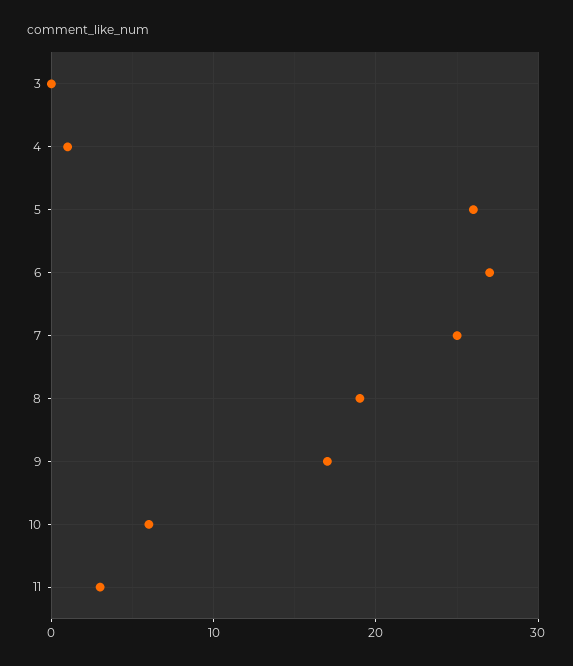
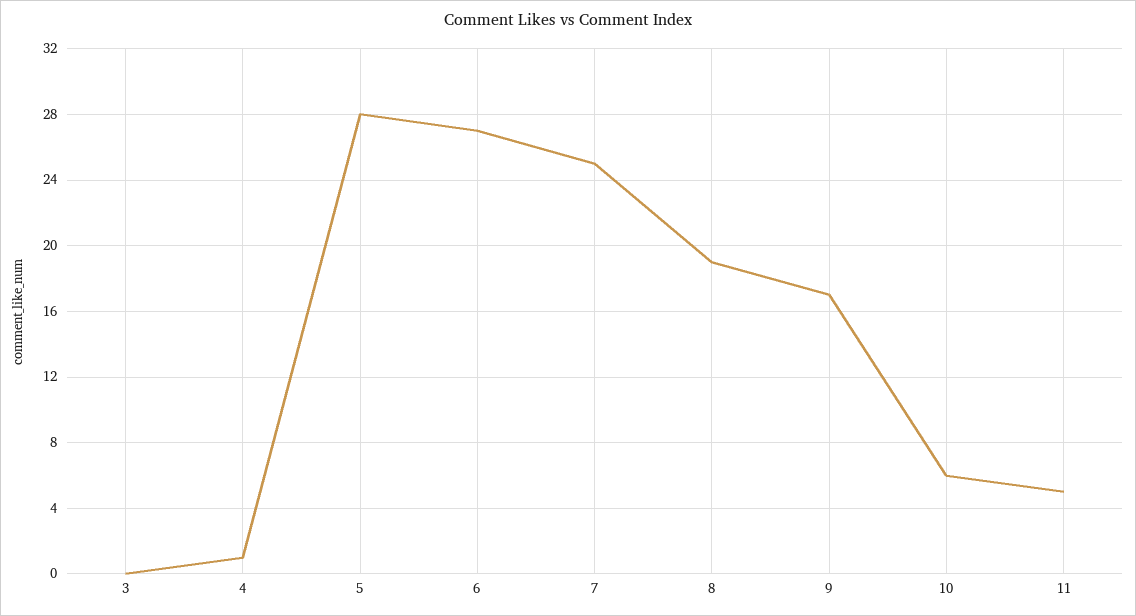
  {
    "3": 0,
    "4": 1,
-   "5": 26,
+   "5": 28,
    "6": 27,
    "7": 25,
    "8": 19,
    "9": 17,
    "10": 6,
-   "11": 3
+   "11": 5
  }

